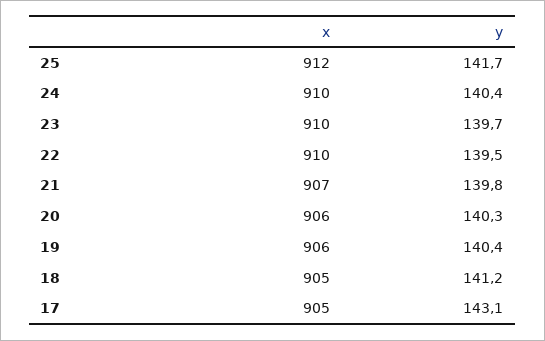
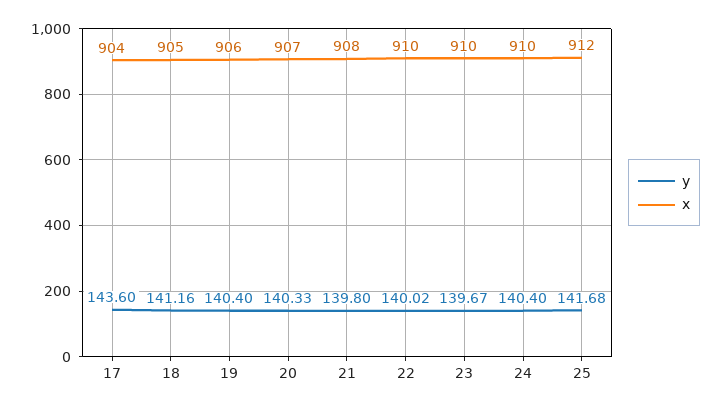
  {
    "x": {
      "25": 912,
      "24": 910,
      "23": 910,
      "22": 910,
-     "21": 907,
+     "21": 908,
-     "20": 906,
+     "20": 907,
      "19": 906,
      "18": 905,
-     "17": 905
+     "17": 904
    },
    "y": {
      "25": 141.68,
      "24": 140.4,
      "23": 139.67,
-     "22": 139.5,
+     "22": 140.02,
      "21": 139.8,
      "20": 140.33,
      "19": 140.4,
      "18": 141.16,
-     "17": 143.1
+     "17": 143.6
    }
  }

